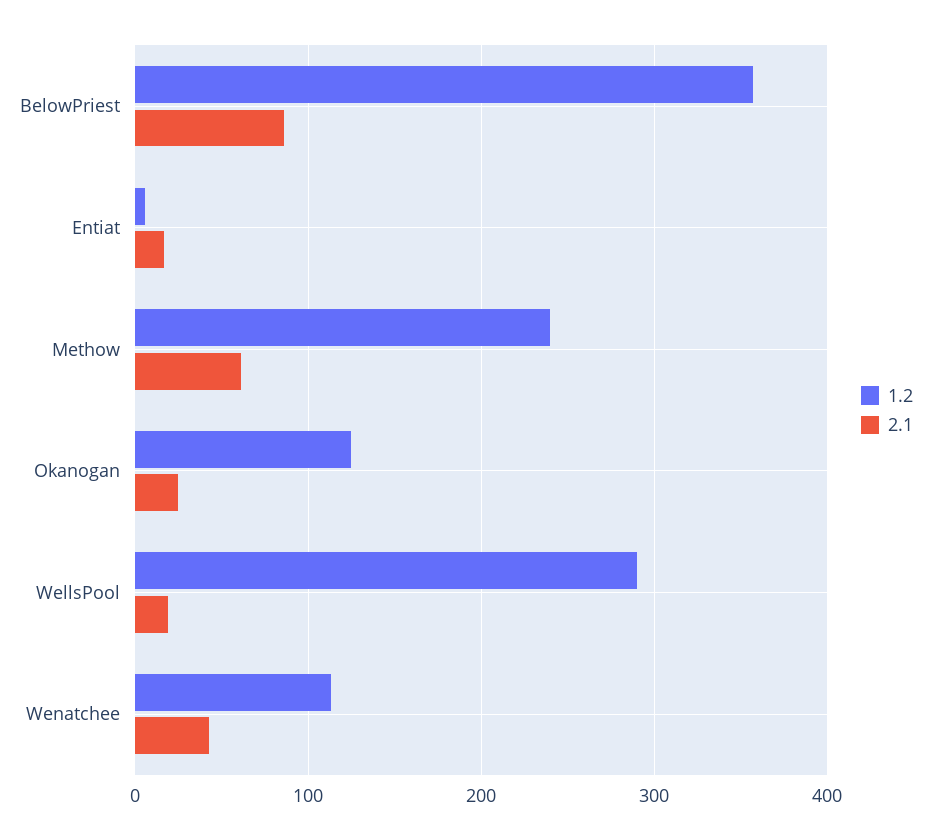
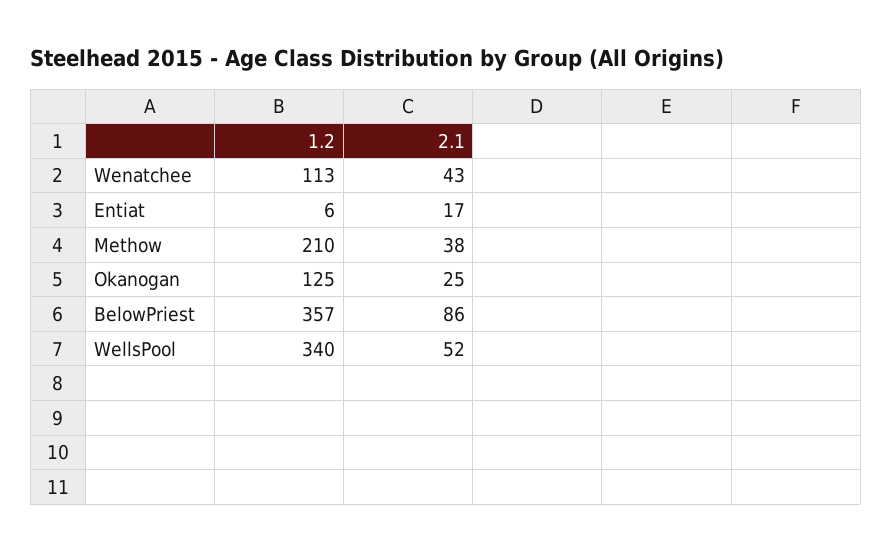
  {
    "1.2": {
      "BelowPriest": 357,
      "Entiat": 6,
-     "Methow": 240,
+     "Methow": 210,
      "Okanogan": 125,
-     "WellsPool": 290,
+     "WellsPool": 340,
      "Wenatchee": 113
    },
    "2.1": {
      "BelowPriest": 86,
      "Entiat": 17,
-     "Methow": 60,
+     "Methow": 38,
      "Okanogan": 25,
-     "WellsPool": 20,
+     "WellsPool": 52,
      "Wenatchee": 43
    }
  }

